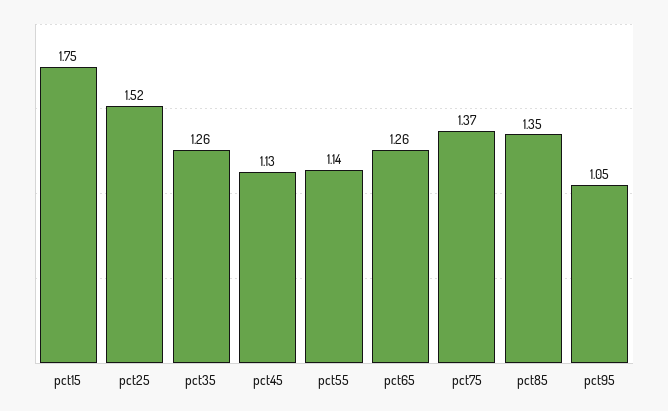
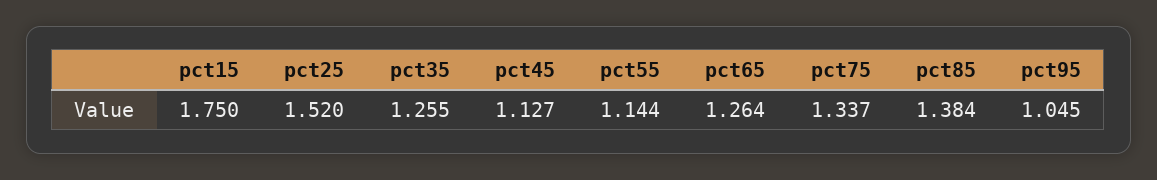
  {
    "pct15": 1.75,
    "pct25": 1.52,
    "pct35": 1.255,
    "pct45": 1.127,
    "pct55": 1.144,
    "pct65": 1.264,
-   "pct75": 1.37,
+   "pct75": 1.337,
-   "pct85": 1.35,
+   "pct85": 1.384,
    "pct95": 1.045
  }

